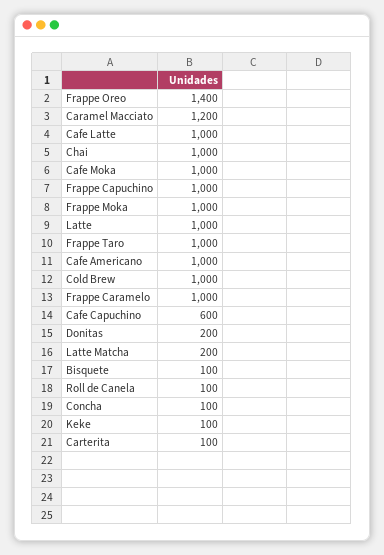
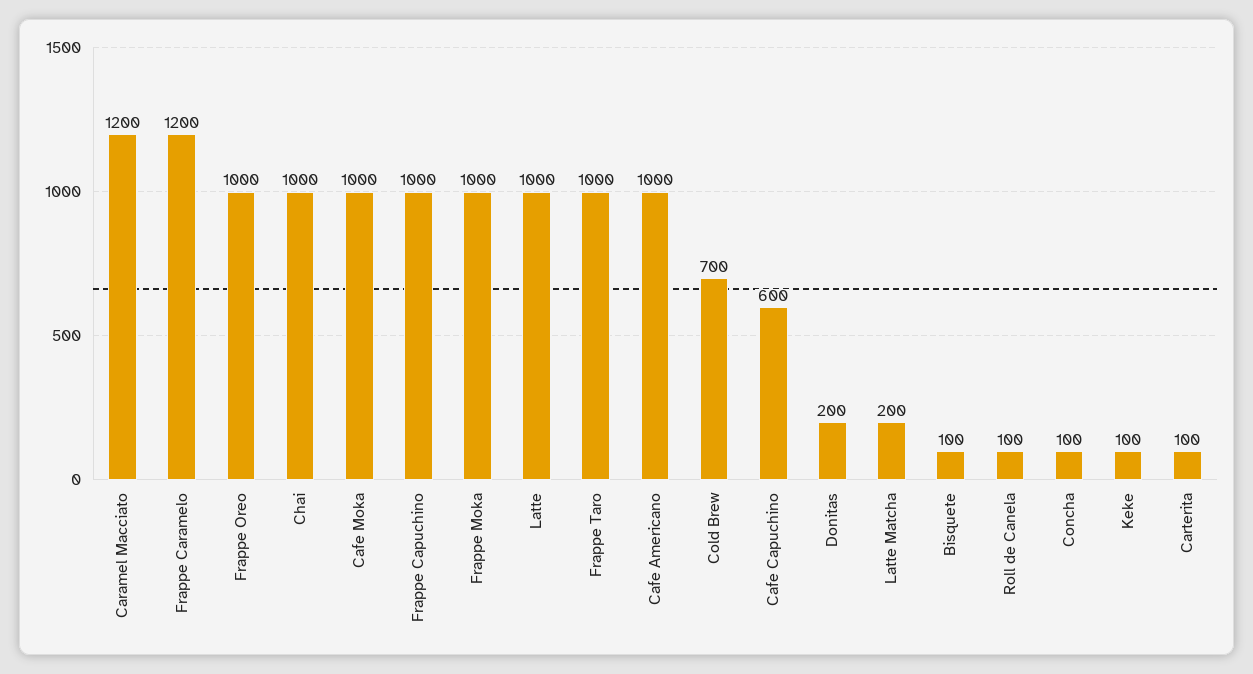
  {
-   "Frappe Oreo": 1400,
+   "Frappe Oreo": 1000,
    "Caramel Macciato": 1200,
-   "Cafe Latte": 1000,
    "Chai": 1000,
    "Cafe Moka": 1000,
    "Frappe Capuchino": 1000,
    "Frappe Moka": 1000,
    "Latte": 1000,
    "Frappe Taro": 1000,
    "Cafe Americano": 1000,
-   "Cold Brew": 1000,
+   "Cold Brew": 700,
-   "Frappe Caramelo": 1000,
+   "Frappe Caramelo": 1200,
    "Cafe Capuchino": 600,
    "Donitas": 200,
    "Latte Matcha": 200,
    "Bisquete": 100,
    "Roll de Canela": 100,
    "Concha": 100,
    "Keke": 100,
    "Carterita": 100
  }

